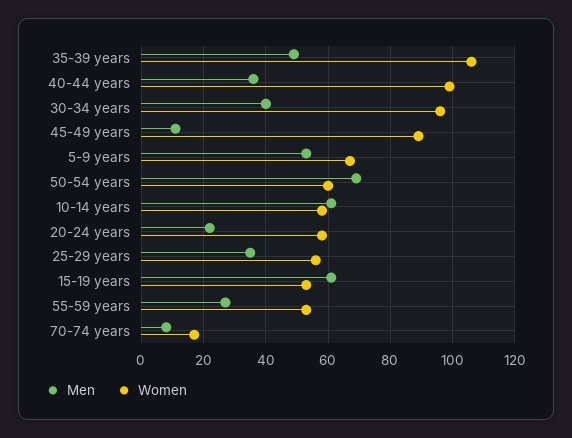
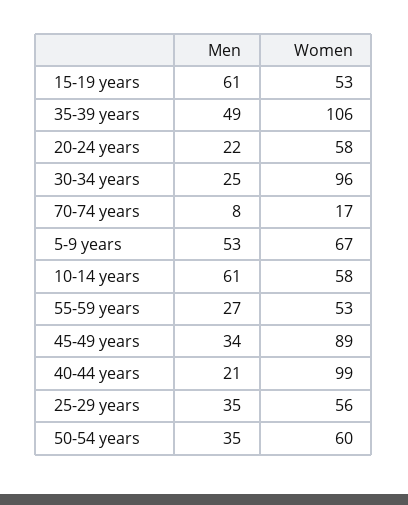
  {
    "Men": {
      "35-39 years": 49,
-     "40-44 years": 35,
+     "40-44 years": 21,
-     "30-34 years": 40,
+     "30-34 years": 25,
-     "45-49 years": 10,
+     "45-49 years": 34,
      "5-9 years": 53,
-     "50-54 years": 70,
+     "50-54 years": 35,
      "10-14 years": 61,
      "20-24 years": 22,
      "25-29 years": 35,
      "15-19 years": 61,
      "55-59 years": 27,
      "70-74 years": 8
    },
    "Women": {
      "35-39 years": 106,
      "40-44 years": 99,
      "30-34 years": 96,
      "45-49 years": 89,
      "5-9 years": 67,
      "50-54 years": 60,
      "10-14 years": 58,
      "20-24 years": 58,
      "25-29 years": 56,
      "15-19 years": 53,
      "55-59 years": 53,
      "70-74 years": 17
    }
  }

